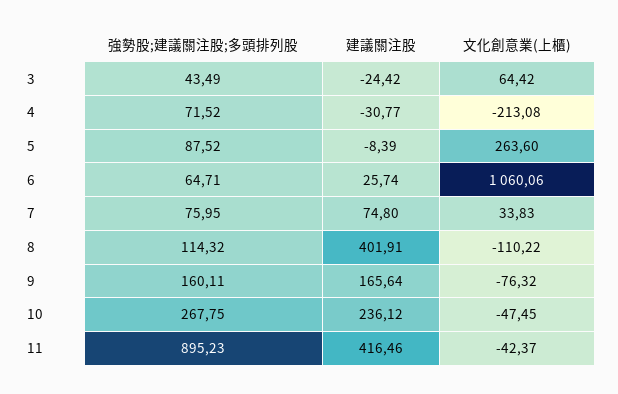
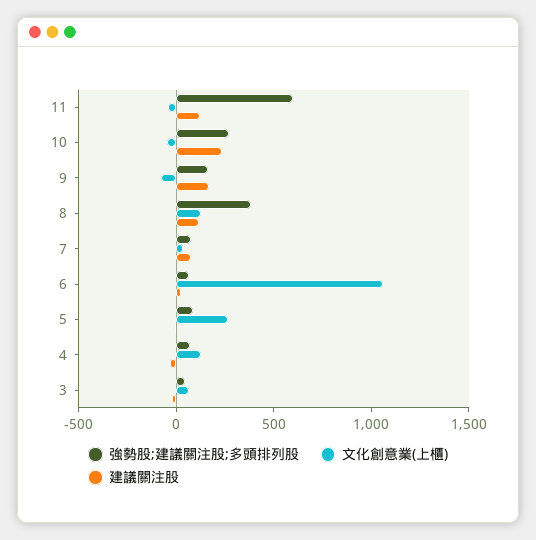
  {
    "強勢股;建議關注股;多頭排列股": {
      "3": 43.49,
      "4": 71.52,
      "5": 87.52,
      "6": 64.71,
      "7": 75.95,
-     "8": 114.32,
+     "8": 400,
      "9": 160.11,
      "10": 267.75,
-     "11": 895.23
+     "11": 600
    },
    "建議關注股": {
      "3": -24.42,
      "4": -30.77,
      "5": -8.39,
      "6": 25.74,
      "7": 74.8,
-     "8": 401.91,
+     "8": 100,
      "9": 165.64,
      "10": 236.12,
-     "11": 416.46
+     "11": 100
    },
    "文化創意業(上櫃)": {
      "3": 64.42,
-     "4": -213.08,
+     "4": 100,
      "5": 263.6,
      "6": 1060.06,
      "7": 33.83,
-     "8": -110.22,
+     "8": 100,
      "9": -76.32,
      "10": -47.45,
      "11": -42.37
    }
  }

